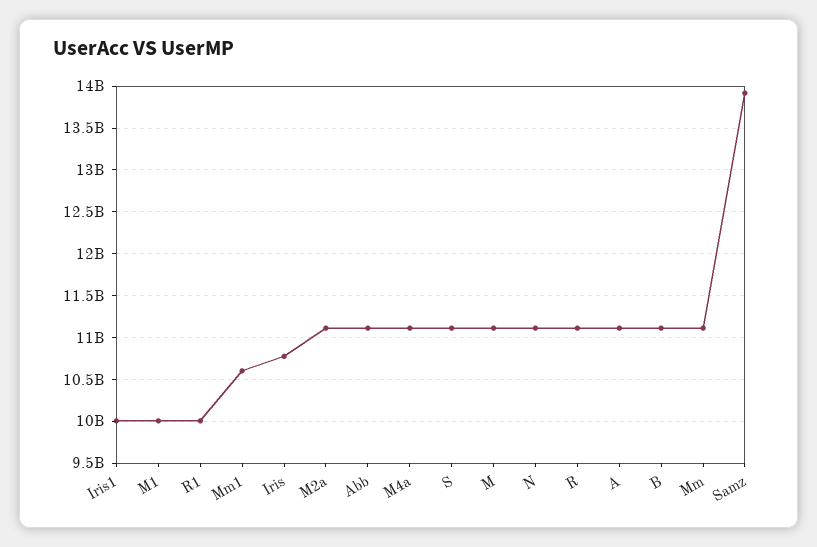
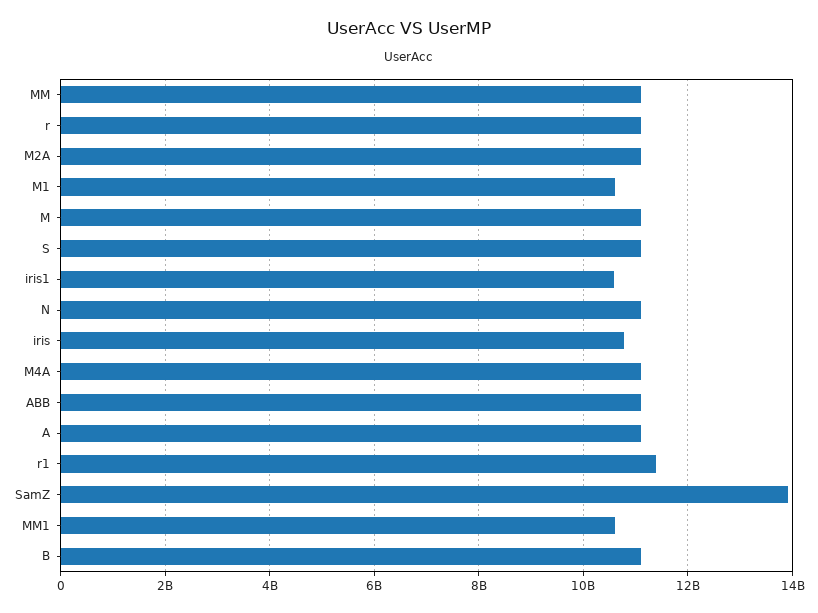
  {
-   "Iris1": 10000000000,
+   "Iris1": 10600000000,
-   "M1": 10000000000,
+   "M1": 10600000000,
-   "R1": 10000000000,
+   "R1": 11400000000,
    "Mm1": 10600000000,
    "Iris": 10800000000,
    "M2a": 11100000000,
    "Abb": 11100000000,
    "M4a": 11100000000,
    "S": 11100000000,
    "M": 11100000000,
    "N": 11100000000,
    "R": 11100000000,
    "A": 11100000000,
    "B": 11100000000,
    "Mm": 11100000000,
    "Samz": 13900000000
  }

